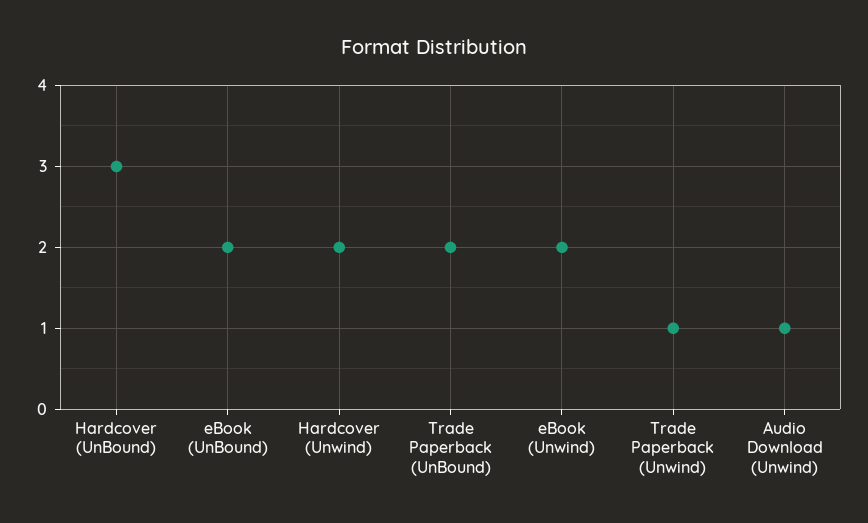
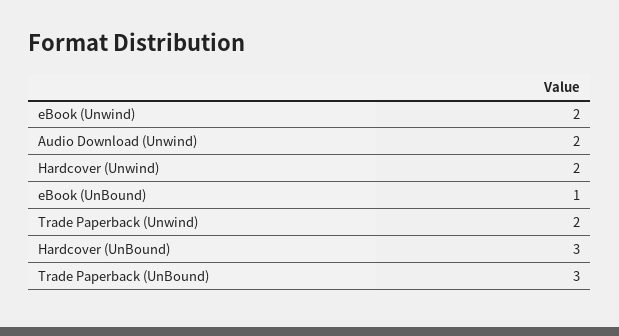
  {
    "Hardcover (UnBound)": 3,
-   "eBook (UnBound)": 2,
+   "eBook (UnBound)": 1,
    "Hardcover (Unwind)": 2,
-   "Trade Paperback (UnBound)": 2,
+   "Trade Paperback (UnBound)": 3,
    "eBook (Unwind)": 2,
-   "Trade Paperback (Unwind)": 1,
+   "Trade Paperback (Unwind)": 2,
-   "Audio Download (Unwind)": 1
+   "Audio Download (Unwind)": 2
  }

